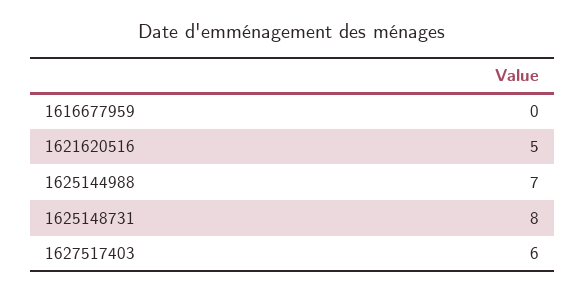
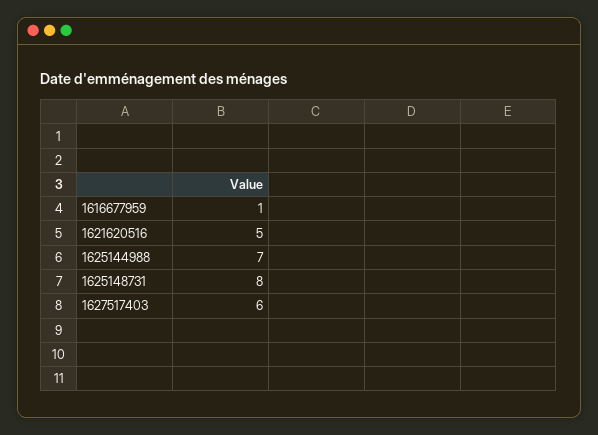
  {
-   "1616677959": 0,
+   "1616677959": 1,
    "1621620516": 5,
    "1625144988": 7,
    "1625148731": 8,
    "1627517403": 6
  }

